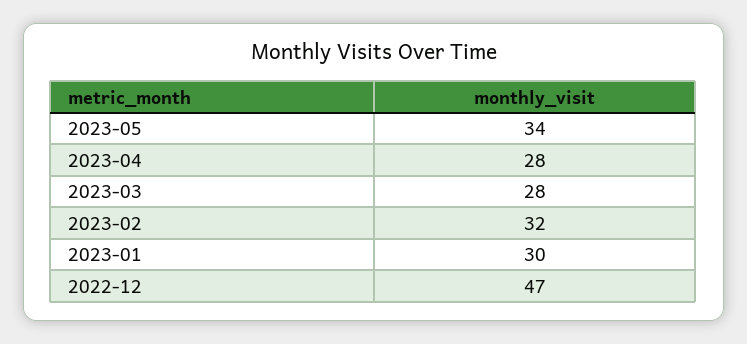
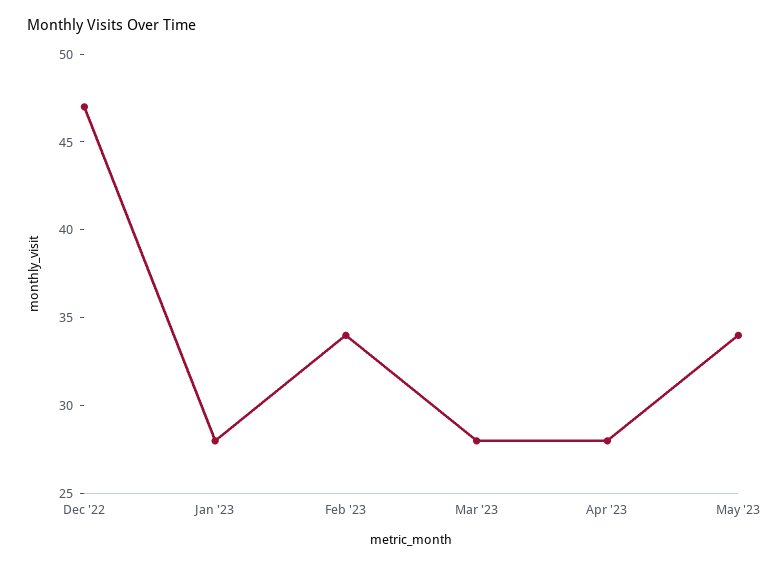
  {
    "2023-05": 34,
    "2023-04": 28,
    "2023-03": 28,
-   "2023-02": 32,
+   "2023-02": 34,
-   "2023-01": 30,
+   "2023-01": 28,
    "2022-12": 47
  }

